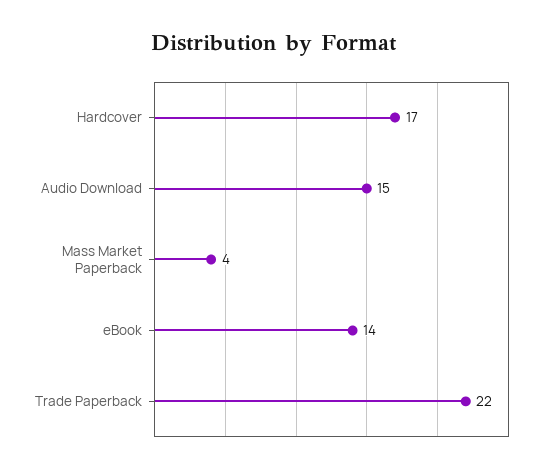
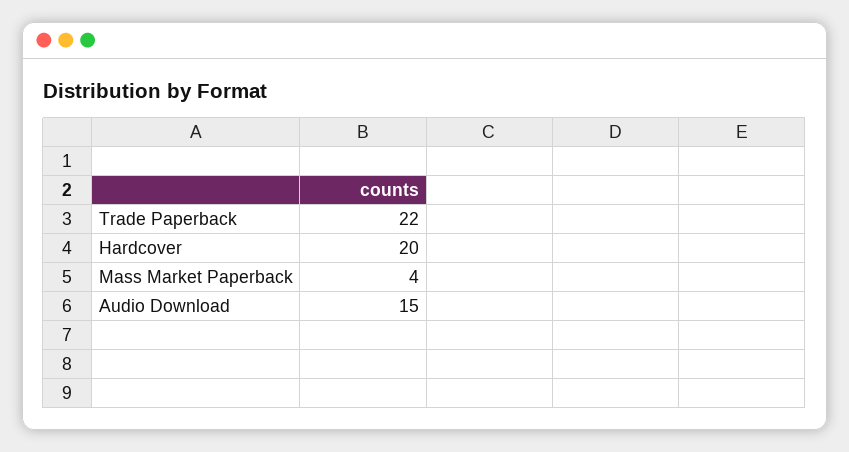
  {
-   "Hardcover": 17,
+   "Hardcover": 20,
    "Audio Download": 15,
    "Mass Market Paperback": 4,
-   "eBook": 14,
    "Trade Paperback": 22
  }

